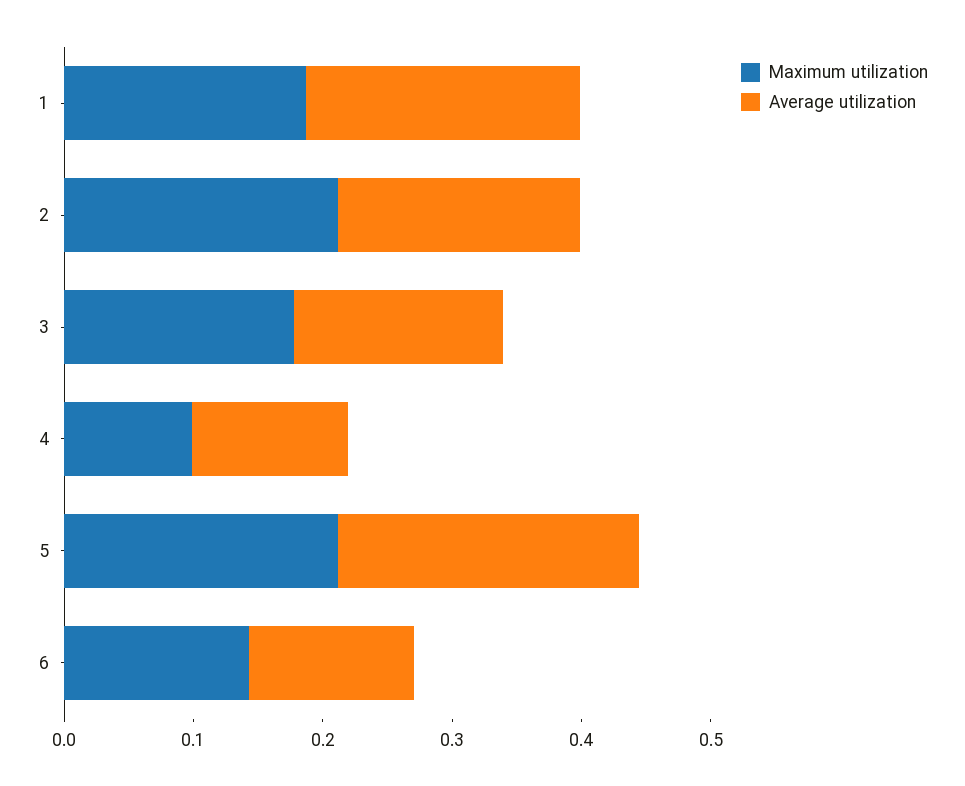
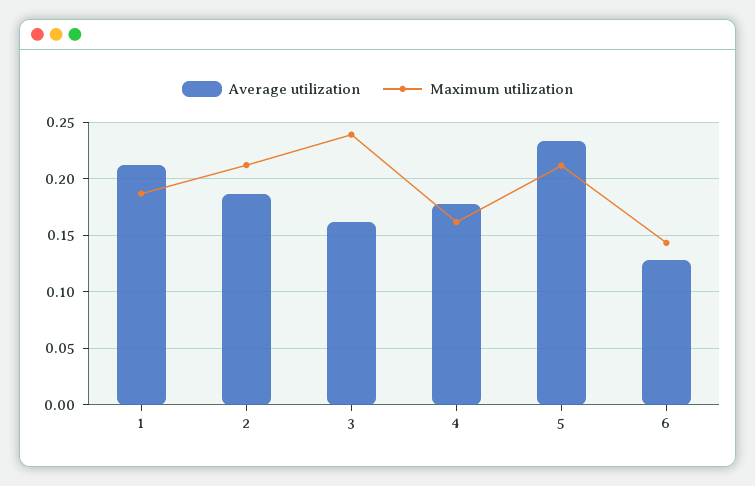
  {
    "Maximum utilization": {
      "1": 0.19,
      "2": 0.21,
-     "3": 0.18,
+     "3": 0.24,
-     "4": 0.1,
+     "4": 0.16,
      "5": 0.21,
      "6": 0.14
    },
    "Average utilization": {
      "1": 0.21,
      "2": 0.19,
      "3": 0.16,
-     "4": 0.12,
+     "4": 0.18,
      "5": 0.23,
      "6": 0.13
    }
  }

